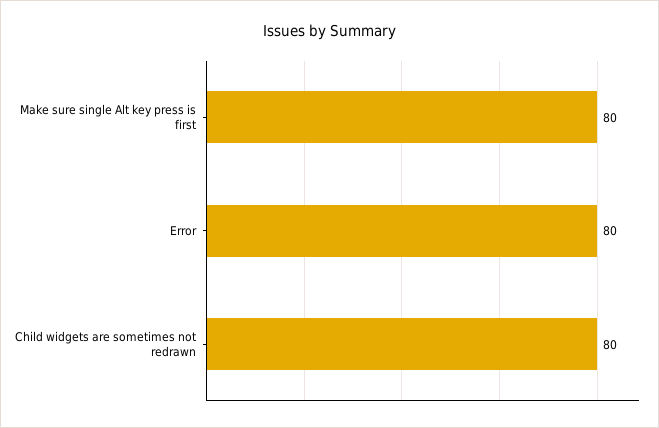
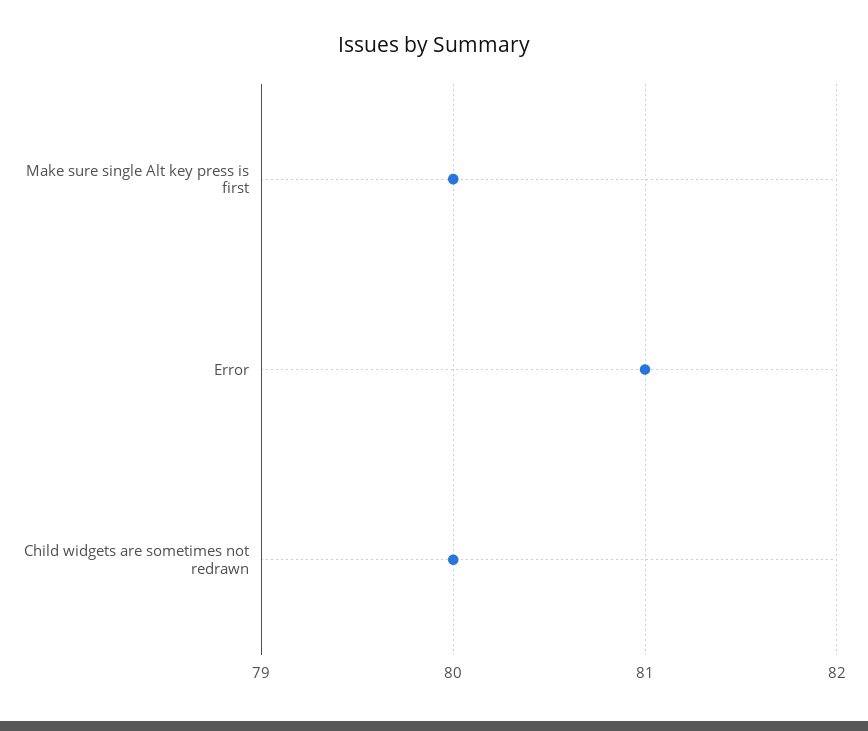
  {
    "Make sure single Alt key press is first": 80,
-   "Error": 80,
+   "Error": 81,
    "Child widgets are sometimes not redrawn": 80
  }

